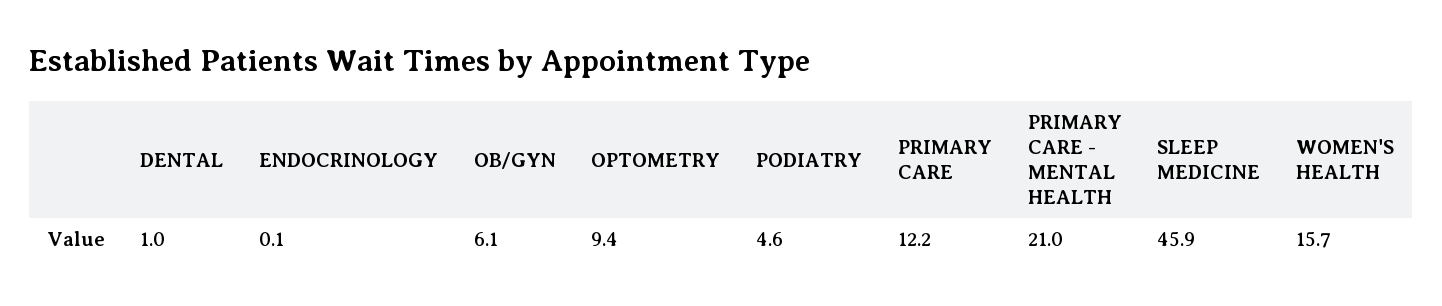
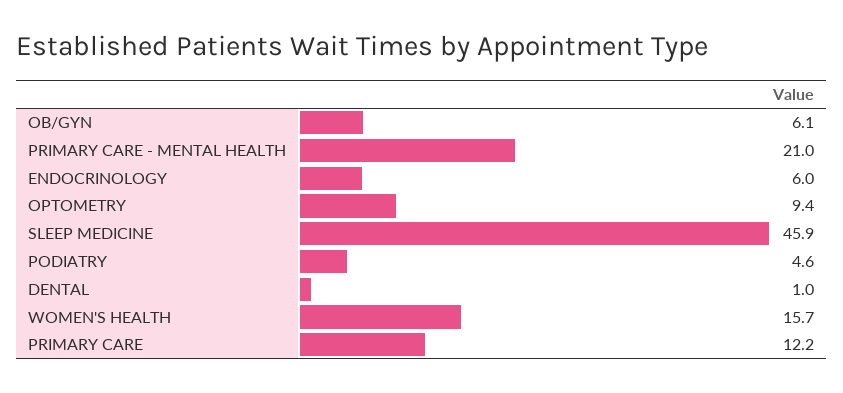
  {
    "DENTAL": 1,
-   "ENDOCRINOLOGY": 0.1,
+   "ENDOCRINOLOGY": 6,
    "OB/GYN": 6.1,
    "OPTOMETRY": 9.4,
    "PODIATRY": 4.6,
    "PRIMARY CARE": 12.2,
    "PRIMARY CARE - MENTAL HEALTH": 21,
    "SLEEP MEDICINE": 45.9,
    "WOMEN'S HEALTH": 15.7
  }

